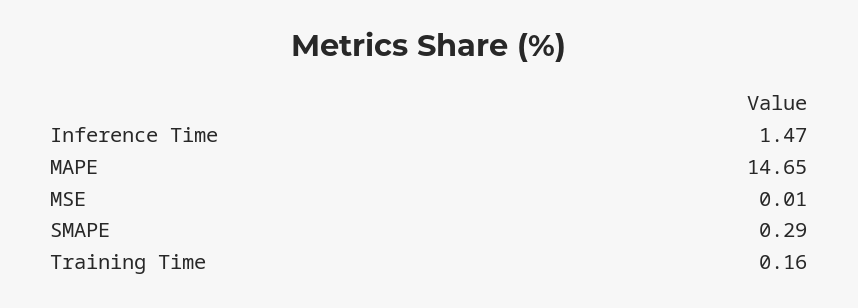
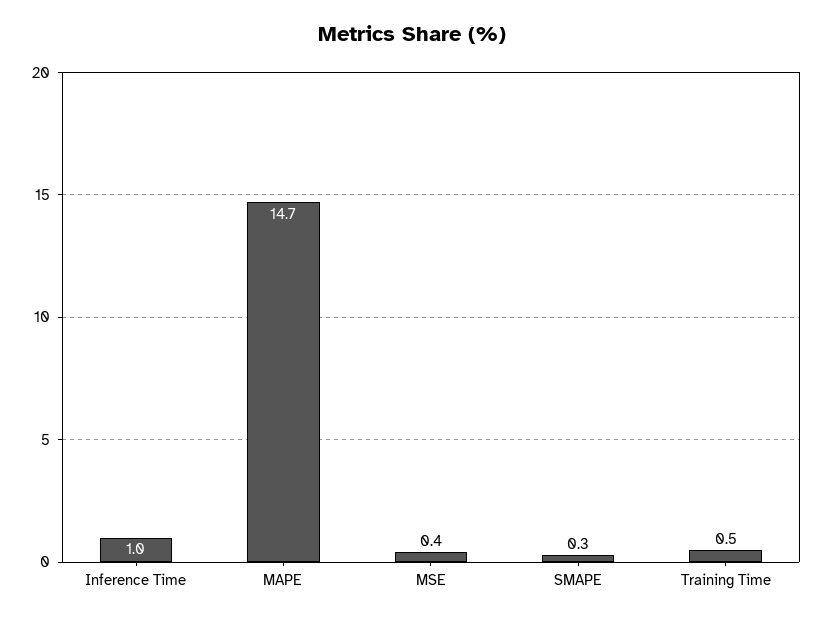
  {
-   "Inference Time": 1.47,
+   "Inference Time": 1,
    "MAPE": 14.65,
-   "MSE": 0.01,
+   "MSE": 0.4,
    "SMAPE": 0.29,
-   "Training Time": 0.16
+   "Training Time": 0.5
  }

